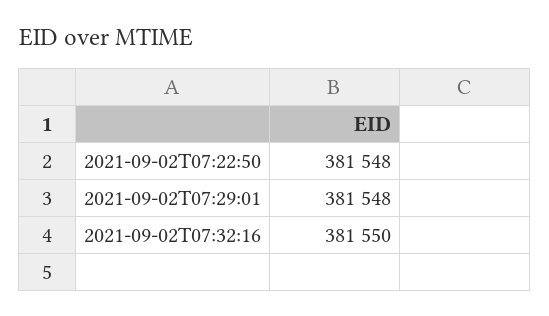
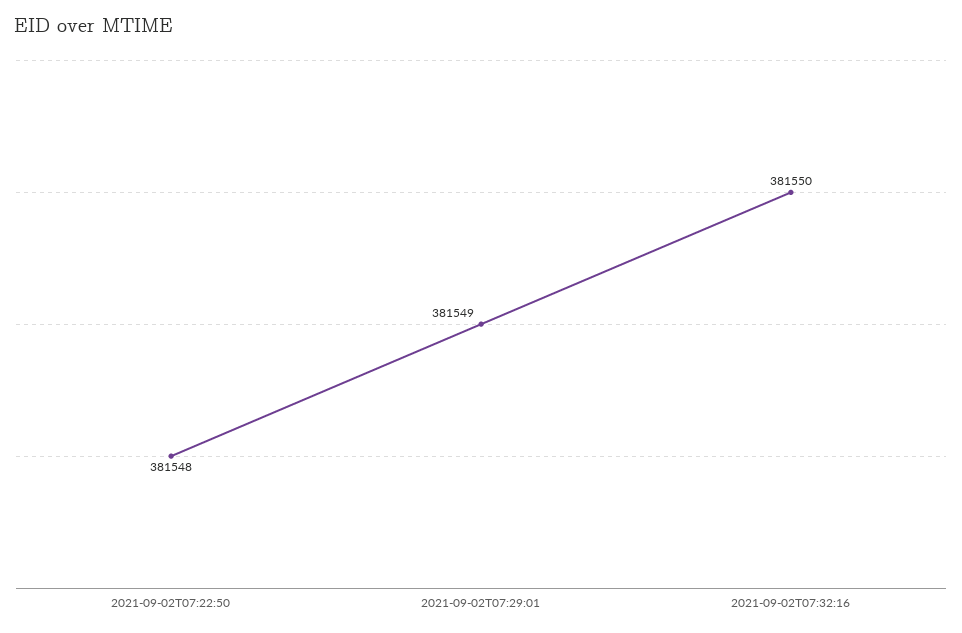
  {
    "2021-09-02T07:22:50": 381548,
-   "2021-09-02T07:29:01": 381548,
+   "2021-09-02T07:29:01": 381549,
    "2021-09-02T07:32:16": 381550
  }

